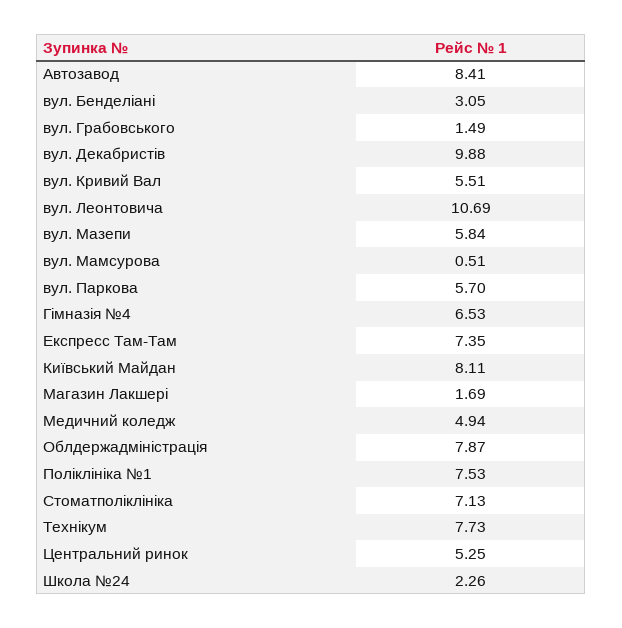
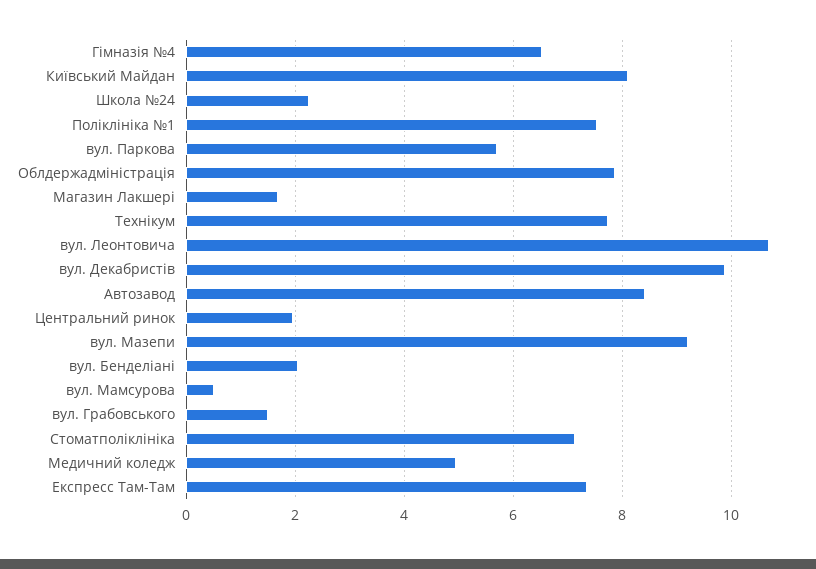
  {
    "Автозавод": 8.41,
-   "вул. Бенделіані": 3.05,
+   "вул. Бенделіані": 2,
    "вул. Грабовського": 1.49,
    "вул. Декабристів": 9.88,
-   "вул. Кривий Вал": 5.51,
    "вул. Леонтовича": 10.69,
-   "вул. Мазепи": 5.84,
+   "вул. Мазепи": 9.2,
    "вул. Мамсурова": 0.51,
    "вул. Паркова": 5.7,
    "Гімназія №4": 6.53,
    "Експресс Там-Там": 7.35,
    "Київський Майдан": 8.11,
    "Магазин Лакшері": 1.69,
    "Медичний коледж": 4.94,
    "Облдержадміністрація": 7.87,
    "Поліклініка №1": 7.53,
    "Стоматполіклініка": 7.13,
    "Технікум": 7.73,
-   "Центральний ринок": 5.25,
+   "Центральний ринок": 2,
    "Школа №24": 2.26
  }

